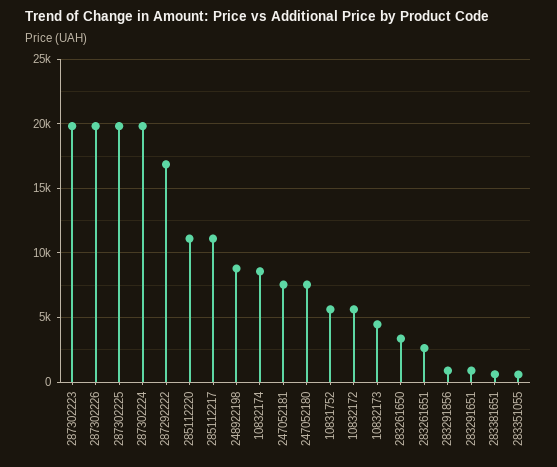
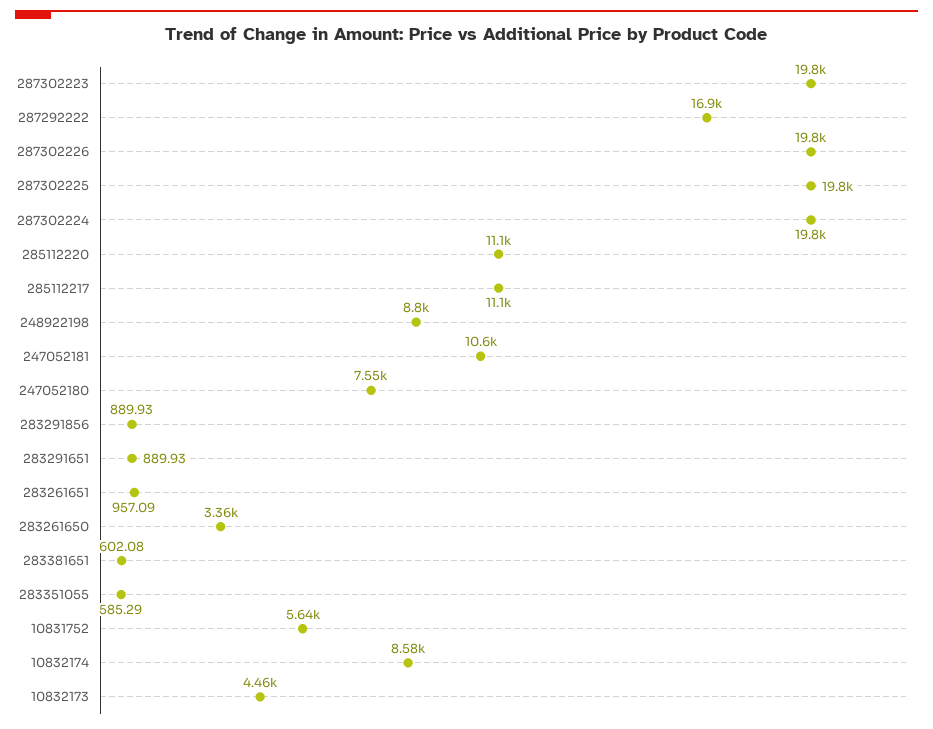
  {
    "287302223": 19800,
    "287302226": 19800,
    "287302225": 19800,
    "287302224": 19800,
    "287292222": 16900,
    "285112220": 11100,
    "285112217": 11100,
    "248922198": 8800,
    "10832174": 8580,
-   "247052181": 7500,
+   "247052181": 10600,
    "247052180": 7550,
    "10831752": 5640,
-   "10832172": 5500,
    "10832173": 4460,
    "283261650": 3360,
-   "283261651": 2500,
+   "283261651": 957.09,
    "283291856": 889.93,
    "283291651": 889.93,
    "283381651": 602.08,
    "283351055": 585.29
  }

